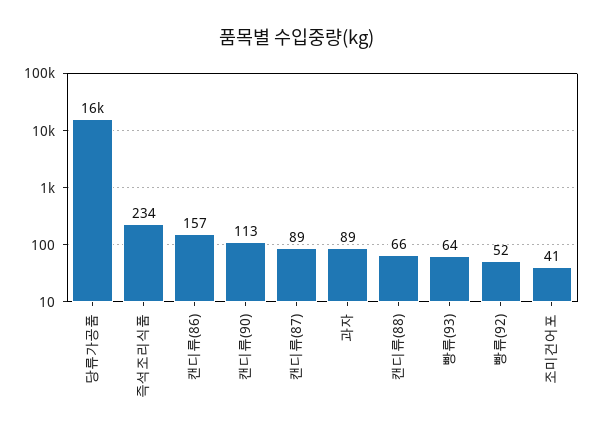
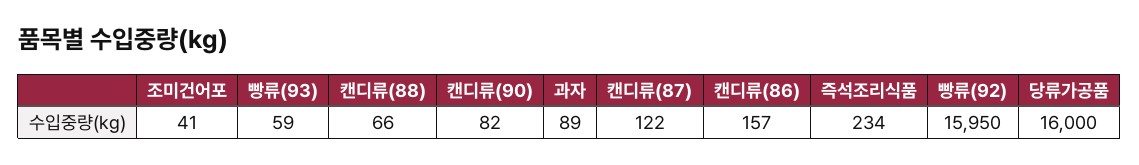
  {
    "당류가공품": 16000,
    "즉석조리식품": 234,
    "캔디류(86)": 157,
-   "캔디류(90)": 113,
+   "캔디류(90)": 82,
-   "캔디류(87)": 89,
+   "캔디류(87)": 122,
    "과자": 89,
    "캔디류(88)": 66,
-   "빵류(93)": 64,
+   "빵류(93)": 59,
-   "빵류(92)": 52,
+   "빵류(92)": 15950,
    "조미건어포": 41
  }

